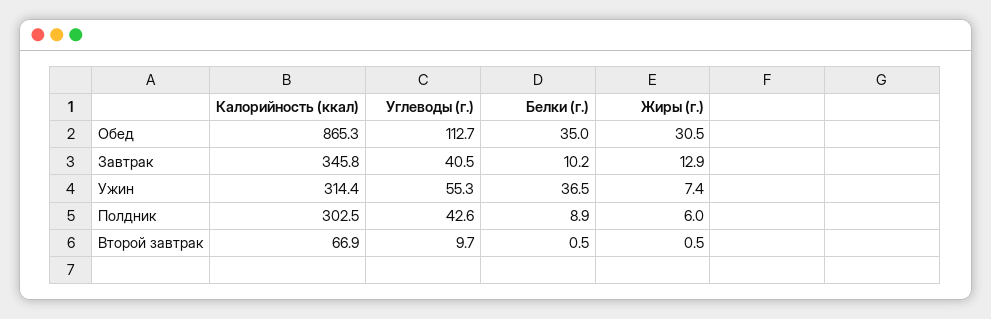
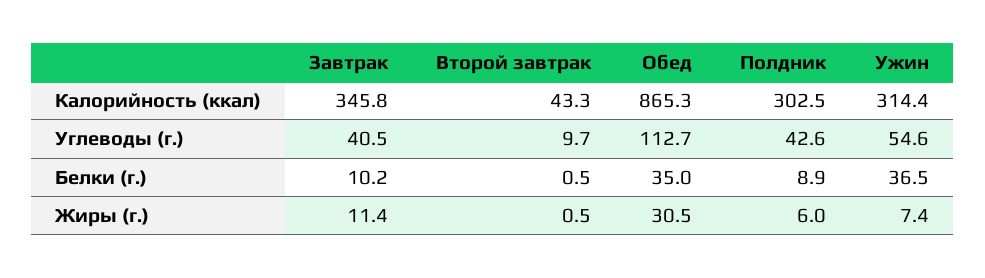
  {
    "Калорийность (ккал)": {
      "Обед": 865.3,
      "Завтрак": 345.8,
      "Ужин": 314.4,
      "Полдник": 302.5,
-     "Второй завтрак": 66.9
+     "Второй завтрак": 43.3
    },
    "Углеводы (г.)": {
      "Обед": 112.7,
      "Завтрак": 40.5,
-     "Ужин": 55.3,
+     "Ужин": 54.6,
      "Полдник": 42.6,
      "Второй завтрак": 9.7
    },
    "Белки (г.)": {
      "Обед": 35,
      "Завтрак": 10.2,
      "Ужин": 36.5,
      "Полдник": 8.9,
      "Второй завтрак": 0.5
    },
    "Жиры (г.)": {
      "Обед": 30.5,
-     "Завтрак": 12.9,
+     "Завтрак": 11.4,
      "Ужин": 7.4,
      "Полдник": 6,
      "Второй завтрак": 0.5
    }
  }

